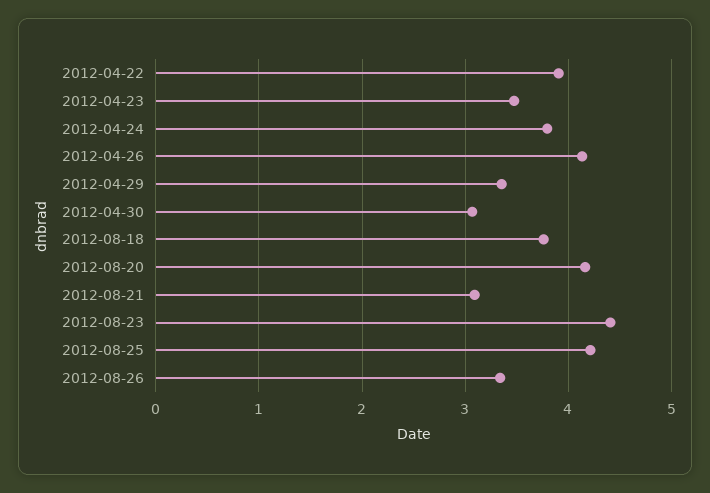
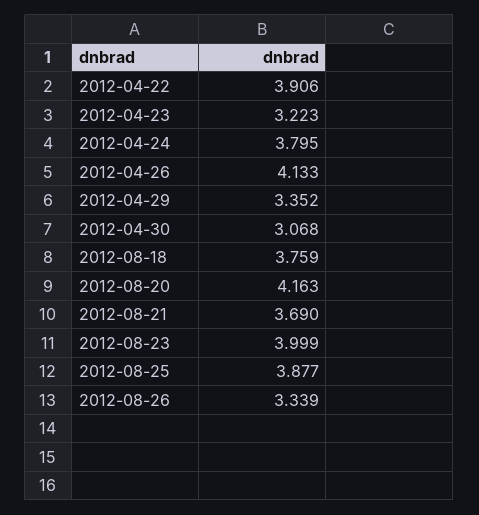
  {
    "2012-04-22": 3.906,
-   "2012-04-23": 3.5,
+   "2012-04-23": 3.223,
    "2012-04-24": 3.795,
    "2012-04-26": 4.133,
    "2012-04-29": 3.352,
    "2012-04-30": 3.068,
    "2012-08-18": 3.759,
    "2012-08-20": 4.163,
-   "2012-08-21": 3.1,
+   "2012-08-21": 3.69,
-   "2012-08-23": 4.4,
+   "2012-08-23": 3.999,
-   "2012-08-25": 4.2,
+   "2012-08-25": 3.877,
    "2012-08-26": 3.339
  }

